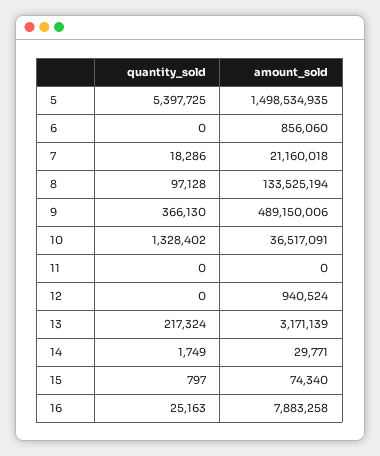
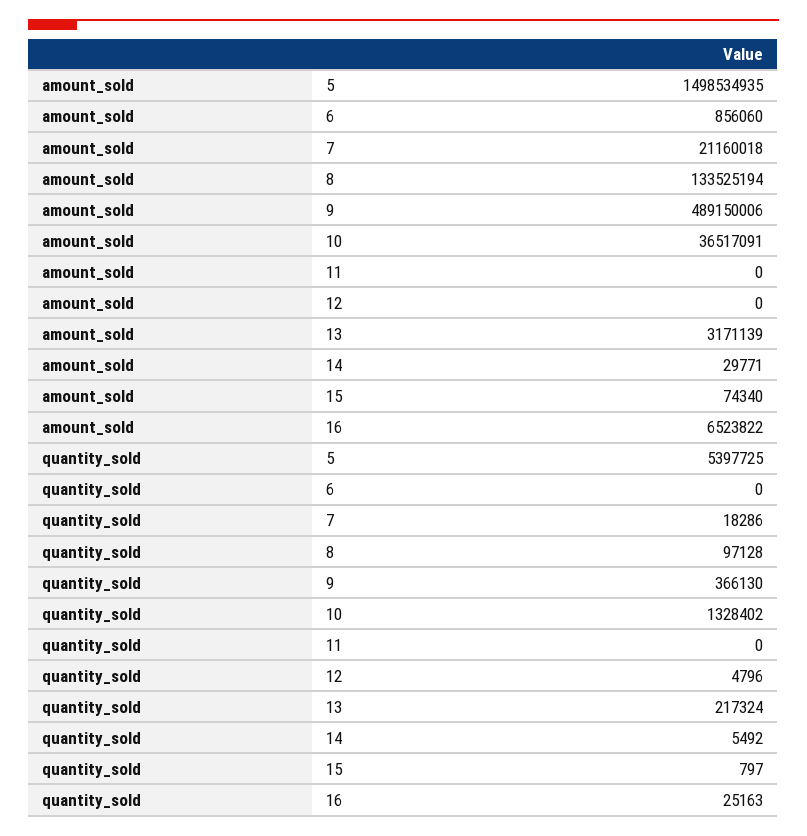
  {
    "quantity_sold": {
      "5": 5397725,
      "6": 0,
      "7": 18286,
      "8": 97128,
      "9": 366130,
      "10": 1328402,
      "11": 0,
-     "12": 0,
+     "12": 4796,
      "13": 217324,
-     "14": 1749,
+     "14": 5492,
      "15": 797,
      "16": 25163
    },
    "amount_sold": {
      "5": 1498534935,
      "6": 856060,
      "7": 21160018,
      "8": 133525194,
      "9": 489150006,
      "10": 36517091,
      "11": 0,
-     "12": 940524,
+     "12": 0,
      "13": 3171139,
      "14": 29771,
      "15": 74340,
-     "16": 7883258
+     "16": 6523822
    }
  }

